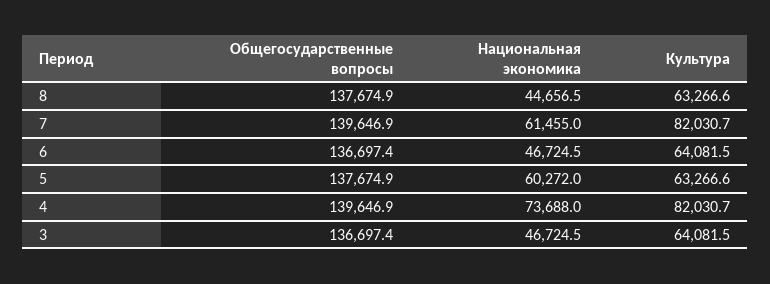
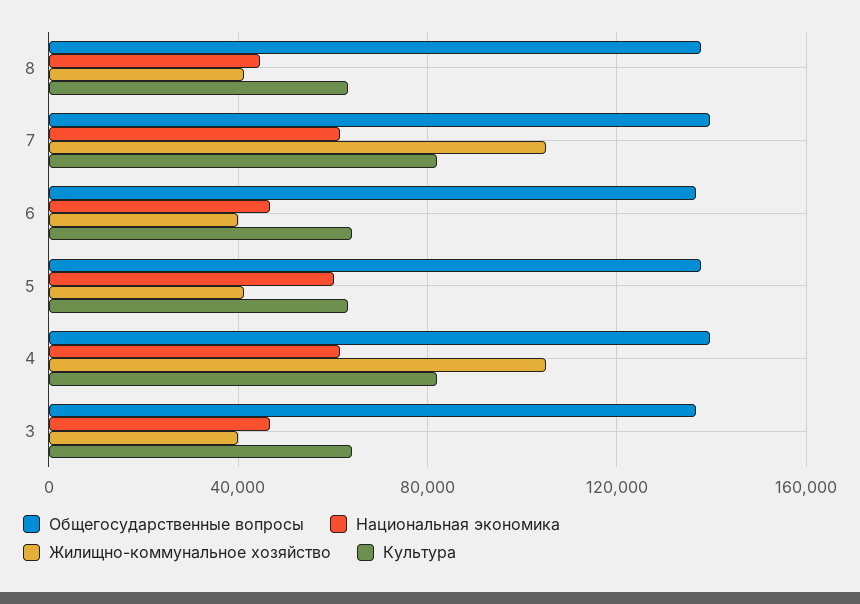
  {
    "Общегосударственные вопросы": {
      "8": 137674.9,
      "7": 139646.9,
      "6": 136697.4,
      "5": 137674.9,
      "4": 139646.9,
      "3": 136697.4
    },
    "Национальная экономика": {
      "8": 44656.5,
      "7": 61455,
      "6": 46724.5,
      "5": 60272,
-     "4": 73688,
+     "4": 60000,
      "3": 46724.5
    },
    "Культура": {
      "8": 63266.6,
      "7": 82030.7,
      "6": 64081.5,
      "5": 63266.6,
      "4": 82030.7,
      "3": 64081.5
-   }
+   },
+   "Жилищно-коммунальное хозяйство": {
+     "8": 40000,
+     "7": 105000,
+     "6": 40000,
+     "5": 40000,
+     "4": 105000,
+     "3": 40000
+   }
  }

